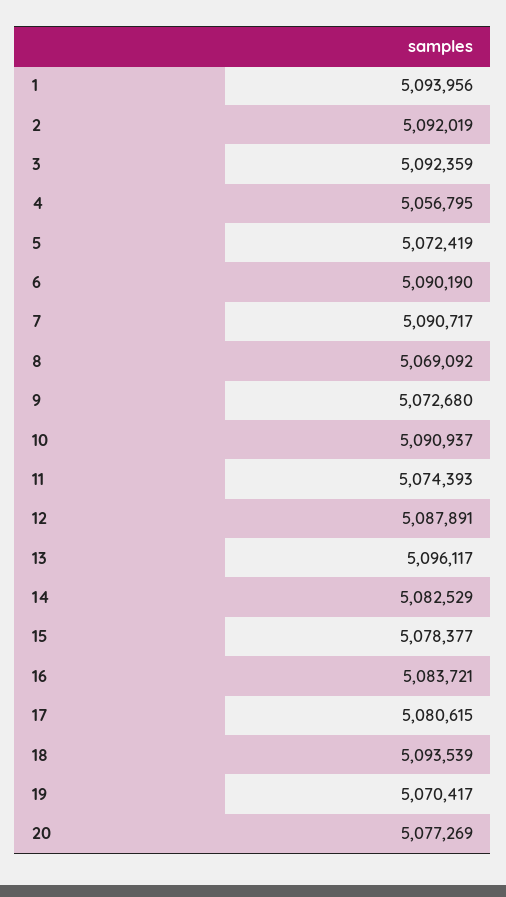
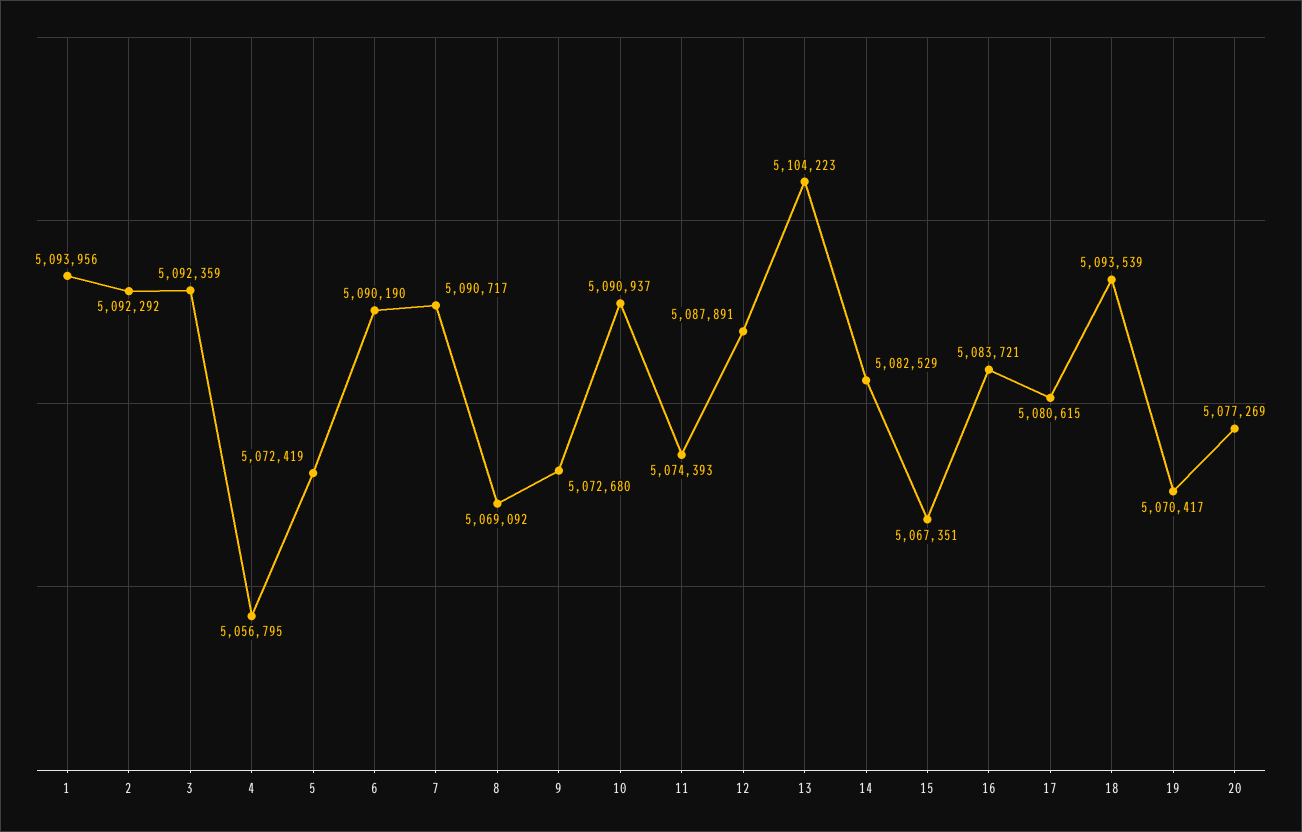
  {
    "1": 5093956,
-   "2": 5092019,
+   "2": 5092292,
    "3": 5092359,
    "4": 5056795,
    "5": 5072419,
    "6": 5090190,
    "7": 5090717,
    "8": 5069092,
    "9": 5072680,
    "10": 5090937,
    "11": 5074393,
    "12": 5087891,
-   "13": 5096117,
+   "13": 5104223,
    "14": 5082529,
-   "15": 5078377,
+   "15": 5067351,
    "16": 5083721,
    "17": 5080615,
    "18": 5093539,
    "19": 5070417,
    "20": 5077269
  }

